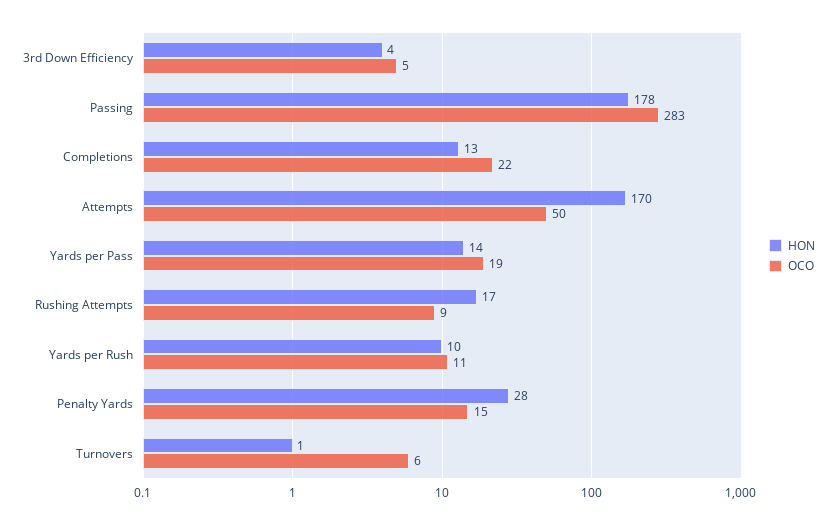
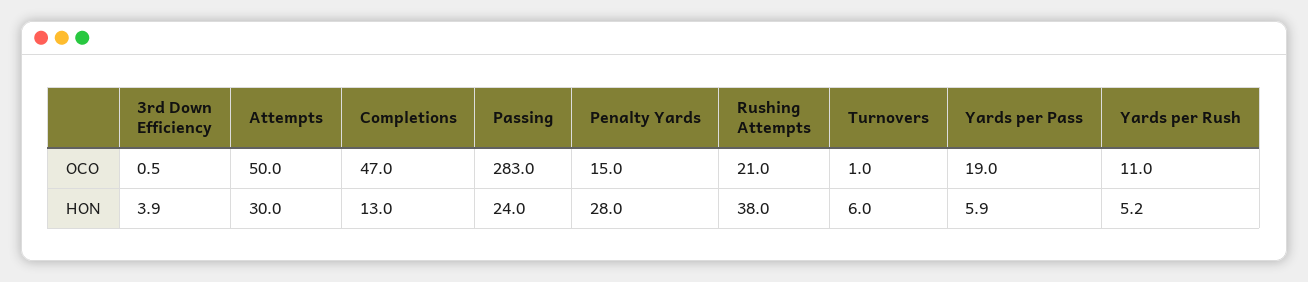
  {
    "HON": {
      "3rd Down Efficiency": 3.9,
-     "Passing": 178,
+     "Passing": 24,
      "Completions": 13,
-     "Attempts": 170,
+     "Attempts": 30,
-     "Yards per Pass": 14,
+     "Yards per Pass": 5.9,
-     "Rushing Attempts": 17,
+     "Rushing Attempts": 38,
-     "Yards per Rush": 10,
+     "Yards per Rush": 5.2,
      "Penalty Yards": 28,
-     "Turnovers": 1
+     "Turnovers": 6
    },
    "OCO": {
-     "3rd Down Efficiency": 5,
+     "3rd Down Efficiency": 0.5,
      "Passing": 283,
-     "Completions": 22,
+     "Completions": 47,
      "Attempts": 50,
      "Yards per Pass": 19,
-     "Rushing Attempts": 9,
+     "Rushing Attempts": 21,
      "Yards per Rush": 11,
      "Penalty Yards": 15,
-     "Turnovers": 6
+     "Turnovers": 1
    }
  }

